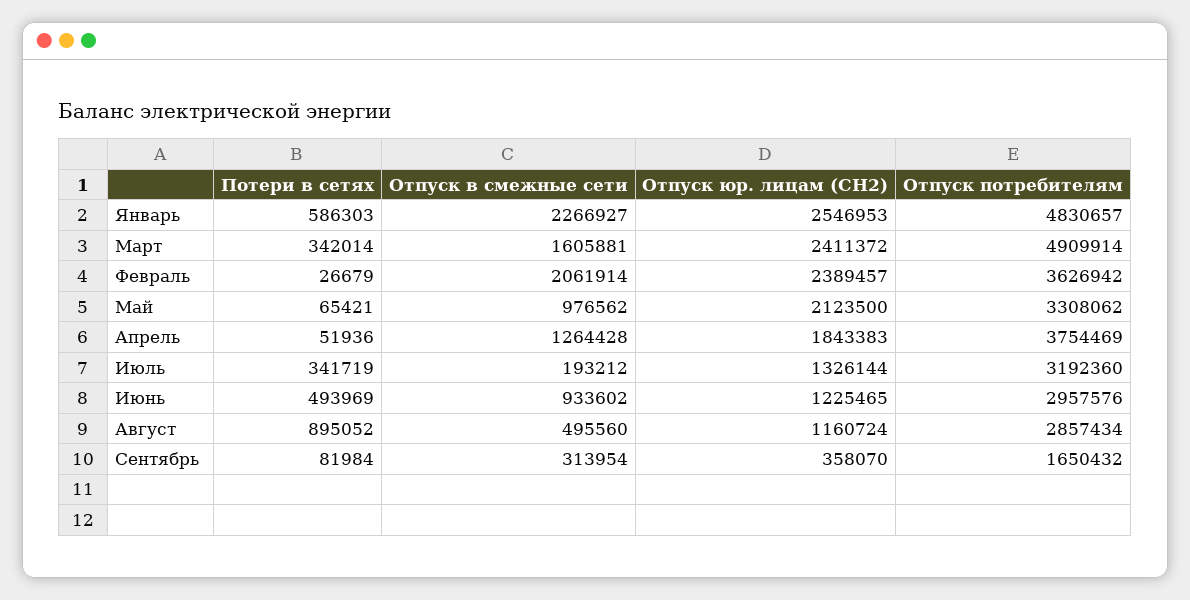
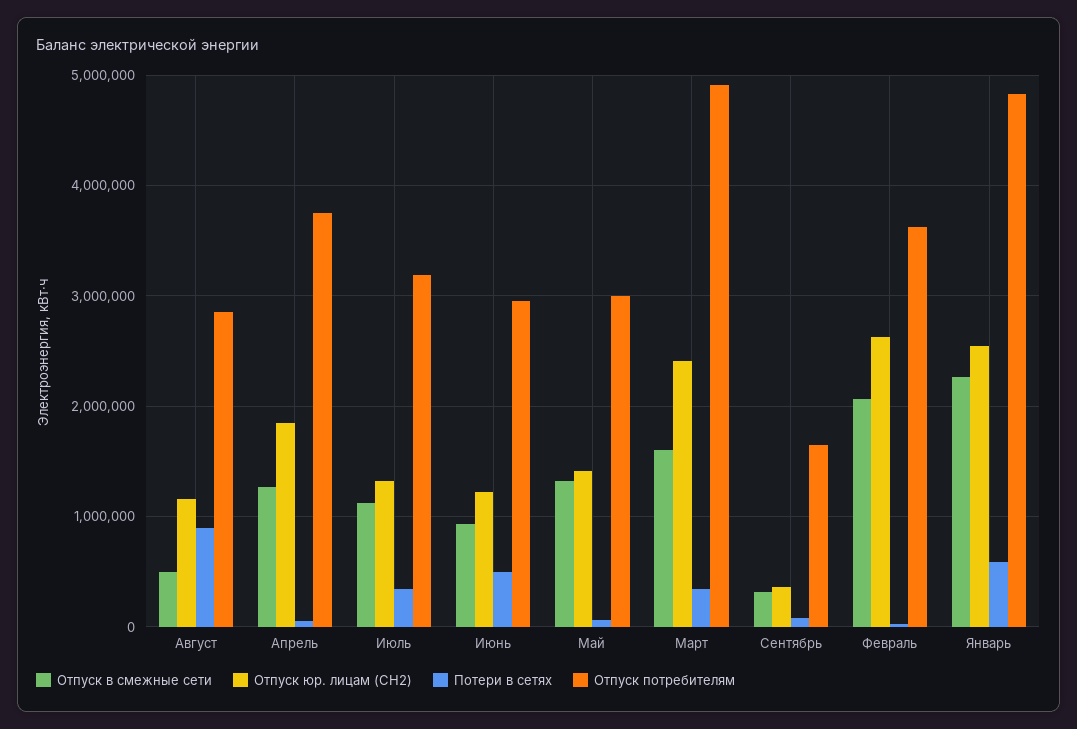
  {
    "Потери в сетях": {
      "Январь": 586303,
      "Март": 342014,
      "Февраль": 26679,
      "Май": 65421,
      "Апрель": 51936,
      "Июль": 341719,
      "Июнь": 493969,
      "Август": 895052,
      "Сентябрь": 81984
    },
    "Отпуск в смежные сети": {
      "Январь": 2266927,
      "Март": 1605881,
      "Февраль": 2061914,
-     "Май": 976562,
+     "Май": 1300000,
      "Апрель": 1264428,
-     "Июль": 193212,
+     "Июль": 1100000,
      "Июнь": 933602,
      "Август": 495560,
      "Сентябрь": 313954
    },
    "Отпуск юр. лицам (СН2)": {
      "Январь": 2546953,
      "Март": 2411372,
-     "Февраль": 2389457,
+     "Февраль": 2600000,
-     "Май": 2123500,
+     "Май": 1400000,
      "Апрель": 1843383,
      "Июль": 1326144,
      "Июнь": 1225465,
      "Август": 1160724,
      "Сентябрь": 358070
    },
    "Отпуск потребителям": {
      "Январь": 4830657,
      "Март": 4909914,
      "Февраль": 3626942,
-     "Май": 3308062,
+     "Май": 3000000,
      "Апрель": 3754469,
      "Июль": 3192360,
      "Июнь": 2957576,
      "Август": 2857434,
      "Сентябрь": 1650432
    }
  }

